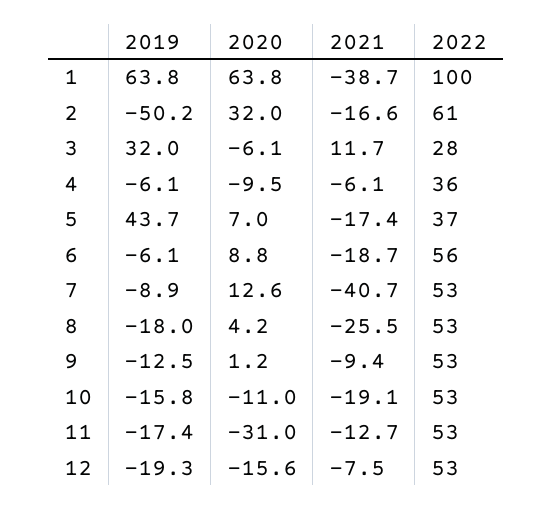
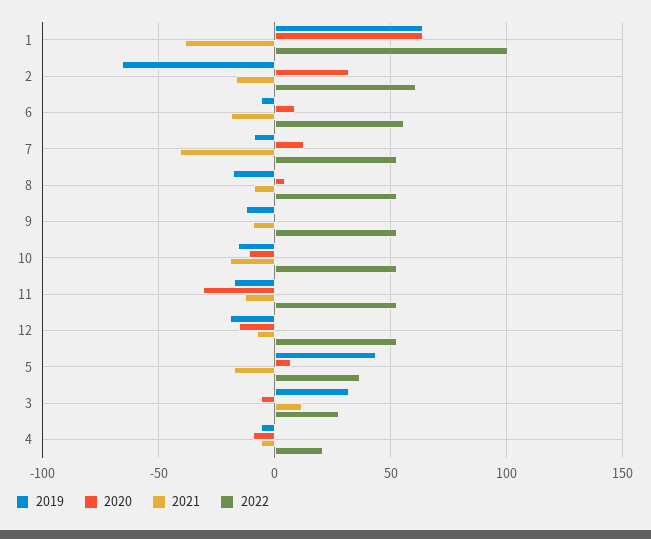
  {
    "2019": {
      "1": 63.8,
-     "2": -50.2,
+     "2": -65,
      "3": 32,
      "4": -6.1,
      "5": 43.7,
      "6": -6.1,
      "7": -8.9,
      "8": -18,
      "9": -12.5,
      "10": -15.8,
      "11": -17.4,
      "12": -19.3
    },
    "2020": {
      "1": 63.8,
      "2": 32,
      "3": -6.1,
      "4": -9.5,
      "5": 7,
      "6": 8.8,
      "7": 12.6,
      "8": 4.2,
      "9": 1.2,
      "10": -11,
      "11": -31,
      "12": -15.6
    },
    "2021": {
      "1": -38.7,
      "2": -16.6,
      "3": 11.7,
      "4": -6.1,
      "5": -17.4,
      "6": -18.7,
      "7": -40.7,
-     "8": -25.5,
+     "8": -10,
      "9": -9.4,
      "10": -19.1,
      "11": -12.7,
      "12": -7.5
    },
    "2022": {
      "1": 100,
      "2": 61,
      "3": 28,
-     "4": 36,
+     "4": 20,
      "5": 37,
      "6": 56,
      "7": 53,
      "8": 53,
      "9": 53,
      "10": 53,
      "11": 53,
      "12": 53
    }
  }

